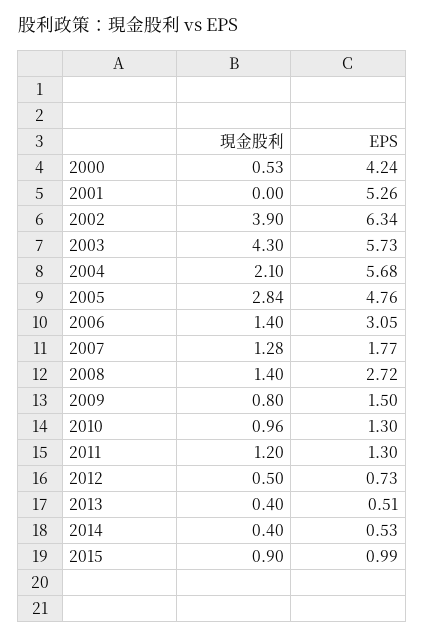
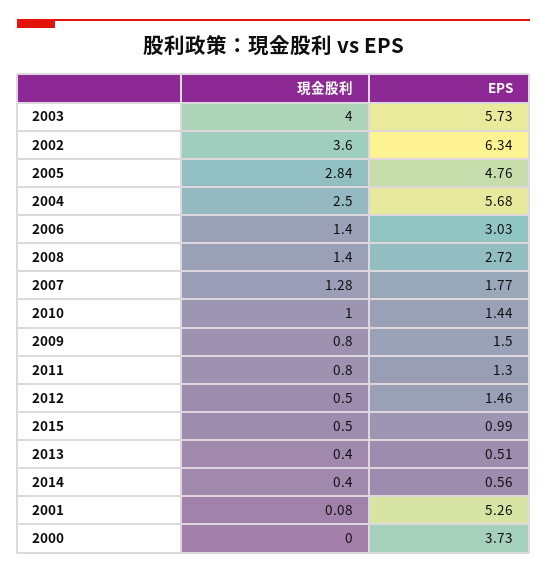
  {
    "現金股利": {
-     "2000": 0.53,
+     "2000": 0,
-     "2001": 0,
+     "2001": 0.08,
-     "2002": 3.9,
+     "2002": 3.6,
-     "2003": 4.3,
+     "2003": 4,
-     "2004": 2.1,
+     "2004": 2.5,
      "2005": 2.84,
      "2006": 1.4,
      "2007": 1.28,
      "2008": 1.4,
      "2009": 0.8,
-     "2010": 0.96,
+     "2010": 1,
-     "2011": 1.2,
+     "2011": 0.8,
      "2012": 0.5,
      "2013": 0.4,
      "2014": 0.4,
-     "2015": 0.9
+     "2015": 0.5
    },
    "EPS": {
-     "2000": 4.24,
+     "2000": 3.73,
      "2001": 5.26,
      "2002": 6.34,
      "2003": 5.73,
      "2004": 5.68,
      "2005": 4.76,
-     "2006": 3.05,
+     "2006": 3.03,
      "2007": 1.77,
      "2008": 2.72,
      "2009": 1.5,
-     "2010": 1.3,
+     "2010": 1.44,
      "2011": 1.3,
-     "2012": 0.73,
+     "2012": 1.46,
      "2013": 0.51,
-     "2014": 0.53,
+     "2014": 0.56,
      "2015": 0.99
    }
  }

